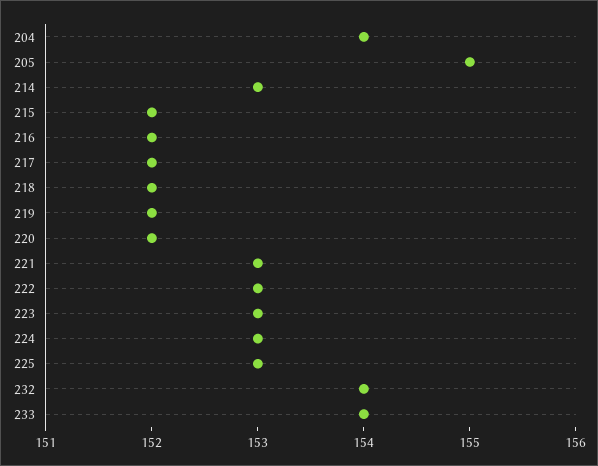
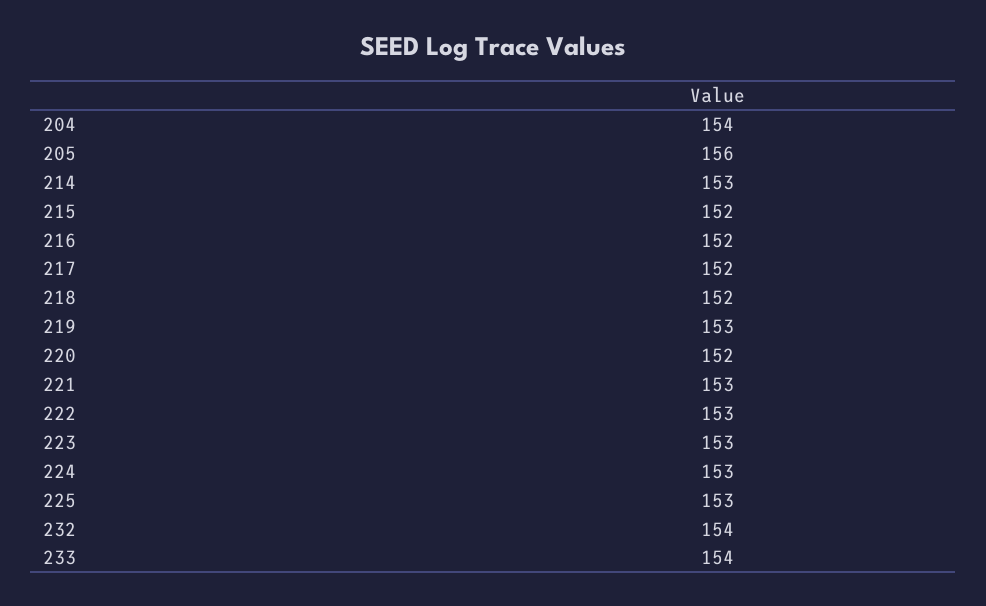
  {
    "204": 154,
-   "205": 155,
+   "205": 156,
    "214": 153,
    "215": 152,
    "216": 152,
    "217": 152,
    "218": 152,
-   "219": 152,
+   "219": 153,
    "220": 152,
    "221": 153,
    "222": 153,
    "223": 153,
    "224": 153,
    "225": 153,
    "232": 154,
    "233": 154
  }

